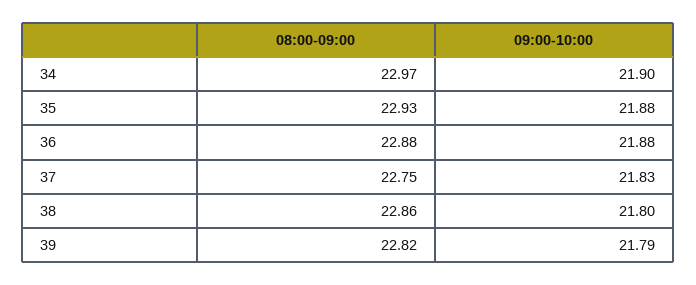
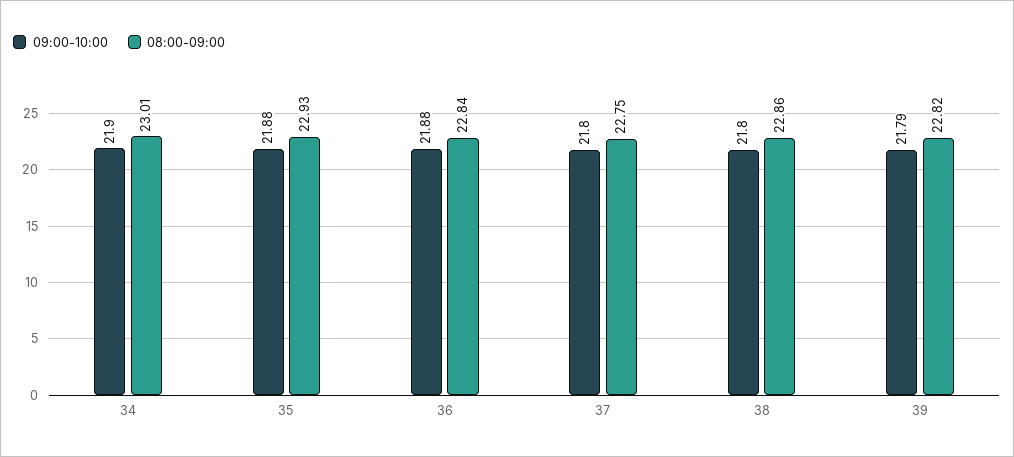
  {
    "08:00-09:00": {
-     "34": 22.97,
+     "34": 23.01,
      "35": 22.93,
-     "36": 22.88,
+     "36": 22.84,
      "37": 22.75,
      "38": 22.86,
      "39": 22.82
    },
    "09:00-10:00": {
      "34": 21.9,
      "35": 21.88,
      "36": 21.88,
-     "37": 21.83,
+     "37": 21.8,
      "38": 21.8,
      "39": 21.79
    }
  }

